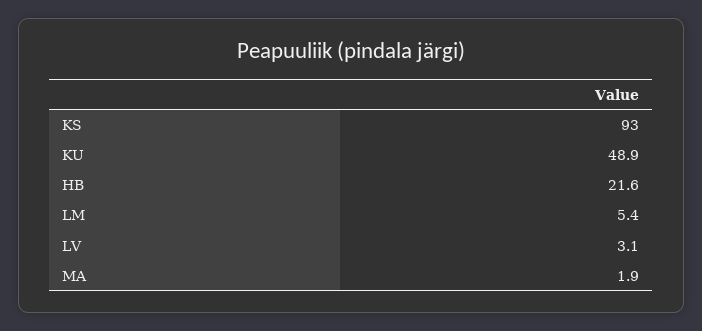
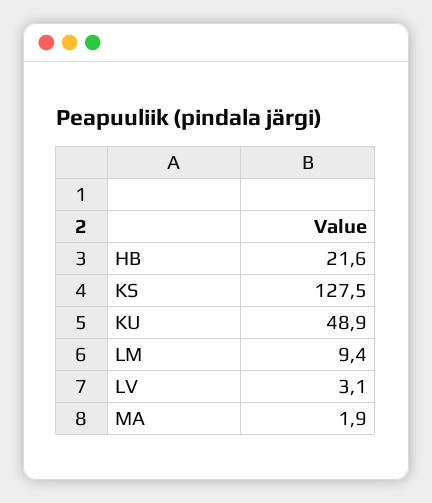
  {
-   "KS": 93,
+   "KS": 127.5,
    "KU": 48.9,
    "HB": 21.6,
-   "LM": 5.4,
+   "LM": 9.4,
    "LV": 3.1,
    "MA": 1.9
  }

